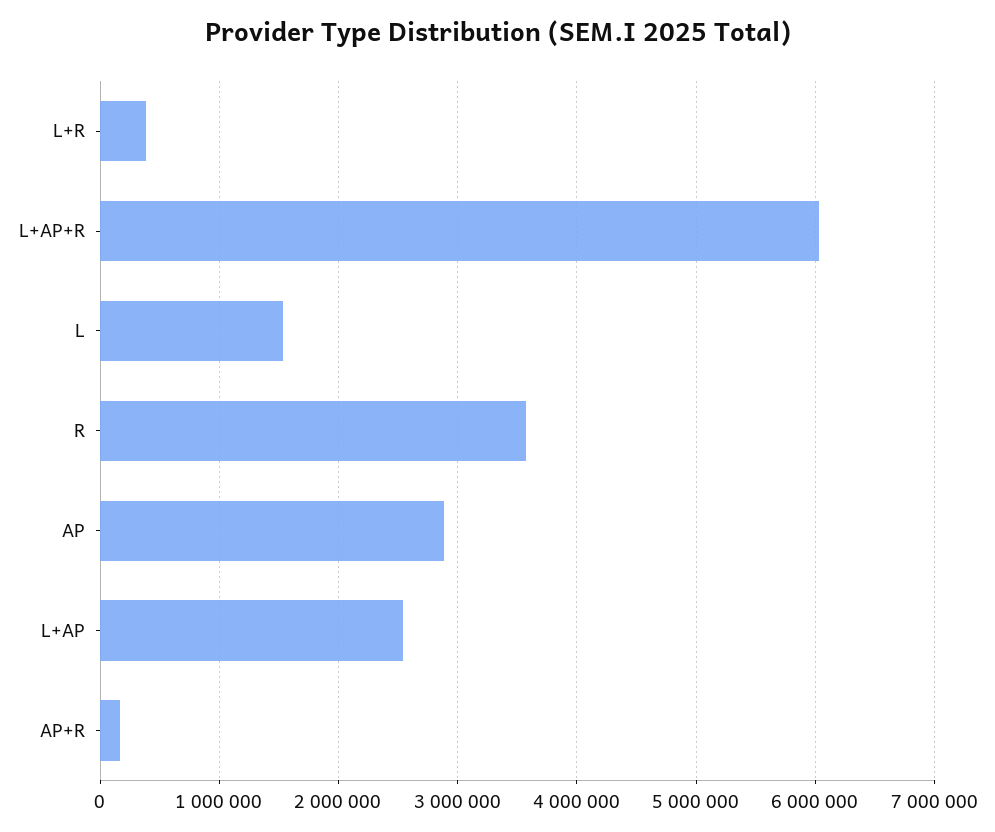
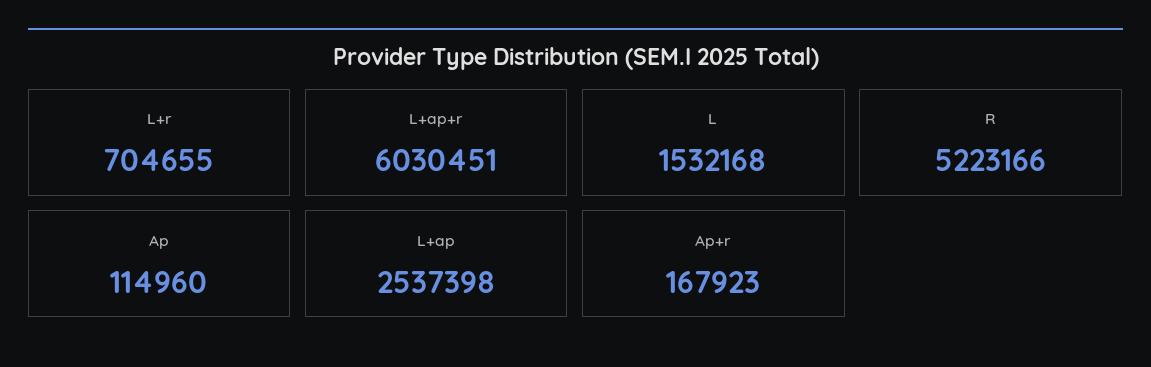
  {
-   "L+R": 400000,
+   "L+R": 704655,
    "L+AP+R": 6030451,
    "L": 1532168,
-   "R": 3600000,
+   "R": 5223166,
-   "AP": 2900000,
+   "AP": 114960,
    "L+AP": 2537398,
    "AP+R": 167923
  }

